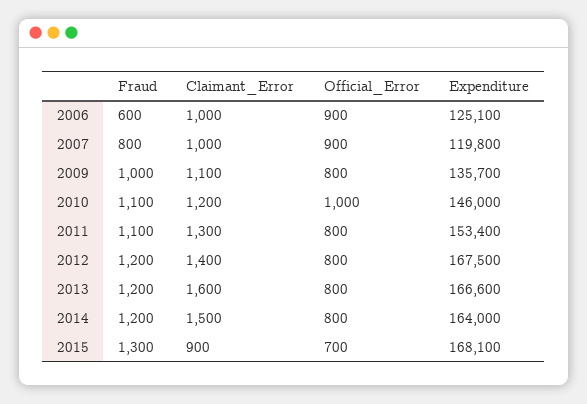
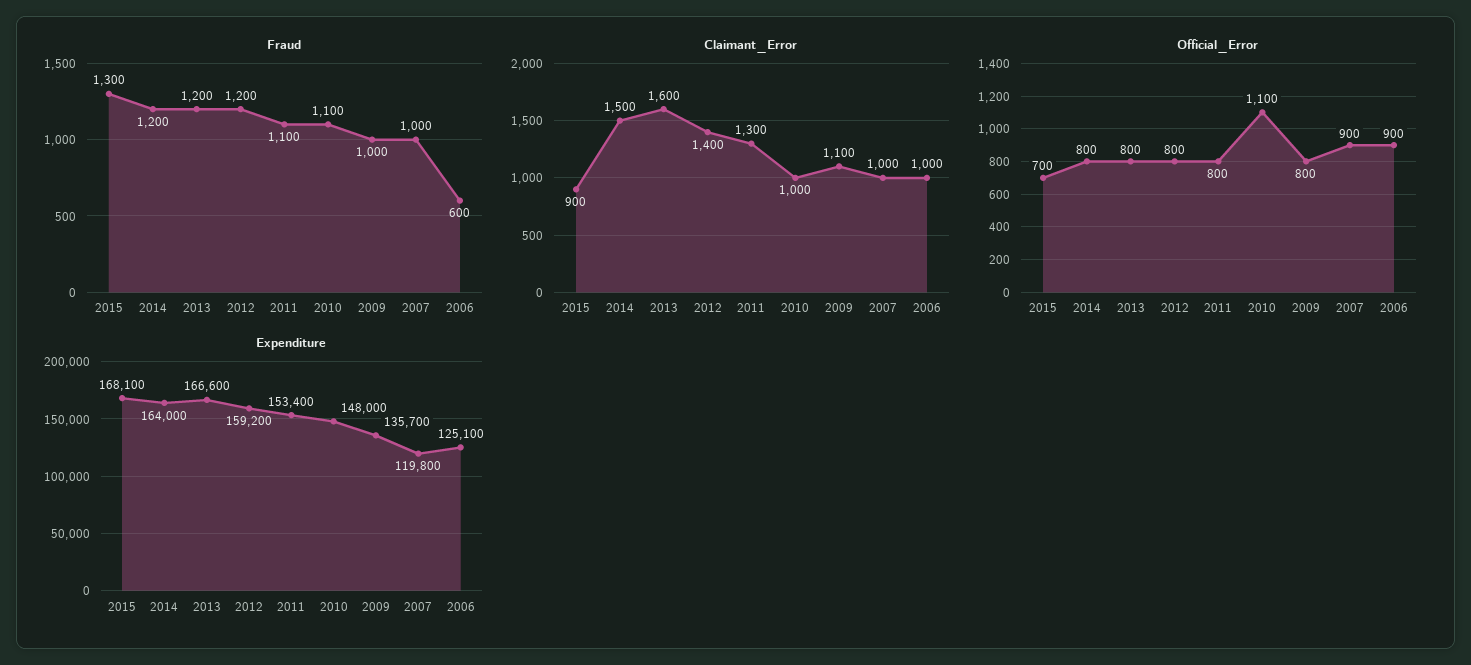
  {
    "Fraud": {
      "2006": 600,
-     "2007": 800,
+     "2007": 1000,
      "2009": 1000,
      "2010": 1100,
      "2011": 1100,
      "2012": 1200,
      "2013": 1200,
      "2014": 1200,
      "2015": 1300
    },
    "Claimant_Error": {
      "2006": 1000,
      "2007": 1000,
      "2009": 1100,
-     "2010": 1200,
+     "2010": 1000,
      "2011": 1300,
      "2012": 1400,
      "2013": 1600,
      "2014": 1500,
      "2015": 900
    },
    "Official_Error": {
      "2006": 900,
      "2007": 900,
      "2009": 800,
-     "2010": 1000,
+     "2010": 1100,
      "2011": 800,
      "2012": 800,
      "2013": 800,
      "2014": 800,
      "2015": 700
    },
    "Expenditure": {
      "2006": 125100,
      "2007": 119800,
      "2009": 135700,
-     "2010": 146000,
+     "2010": 148000,
      "2011": 153400,
-     "2012": 167500,
+     "2012": 159200,
      "2013": 166600,
      "2014": 164000,
      "2015": 168100
    }
  }

